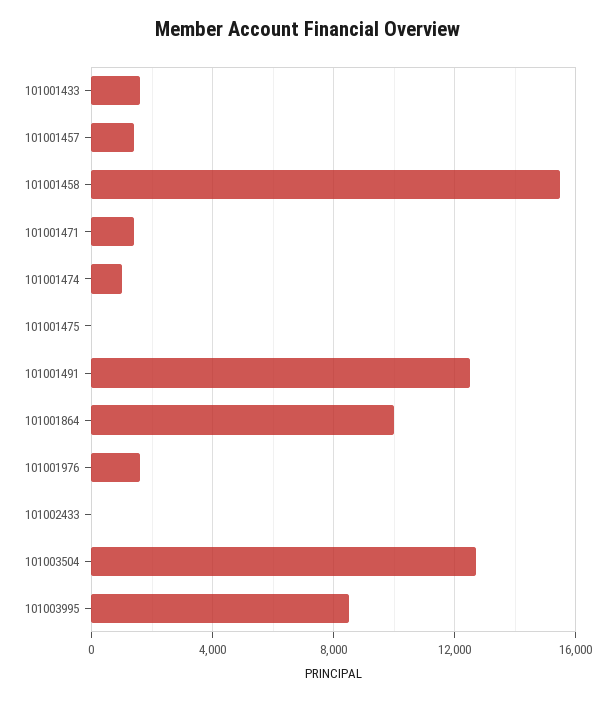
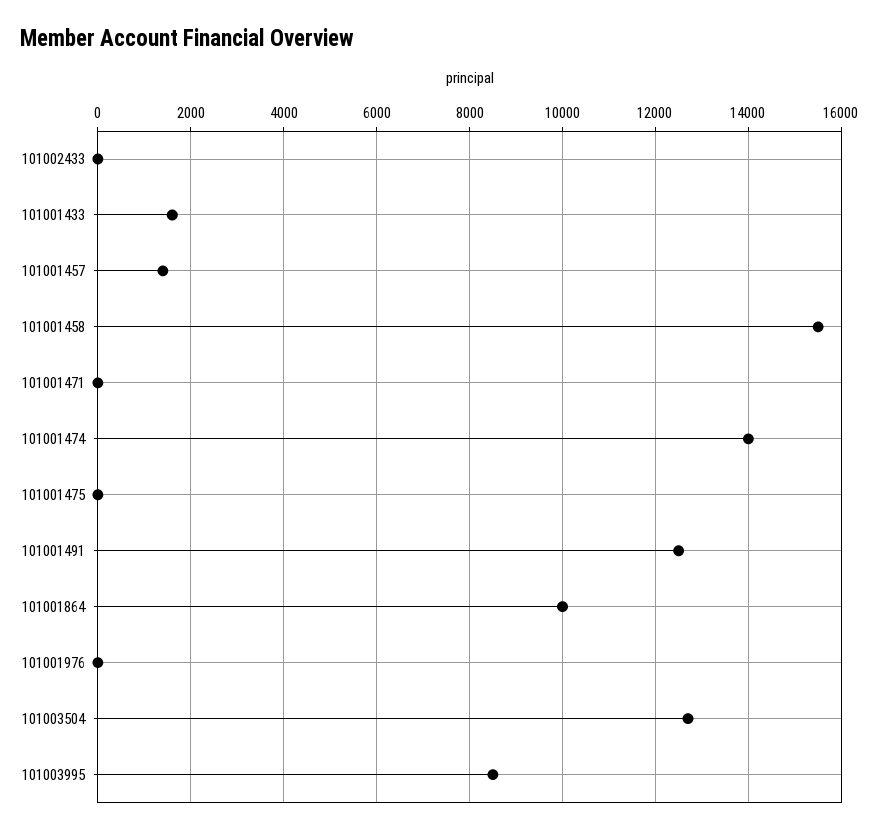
  {
    "101001433": 1600,
    "101001457": 1400,
    "101001458": 15600,
-   "101001471": 1500,
+   "101001471": 0,
-   "101001474": 1000,
+   "101001474": 14000,
    "101001475": 0,
    "101001491": 12600,
    "101001864": 10000,
-   "101001976": 1500,
+   "101001976": 0,
    "101002433": 0,
    "101003504": 12800,
    "101003995": 8600
  }

